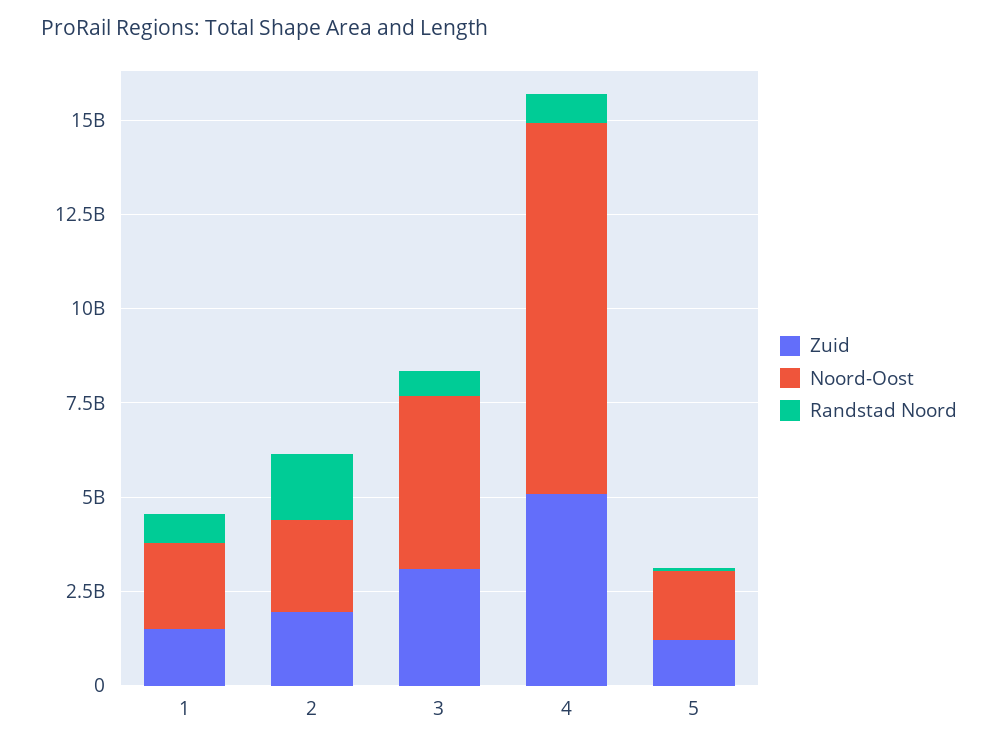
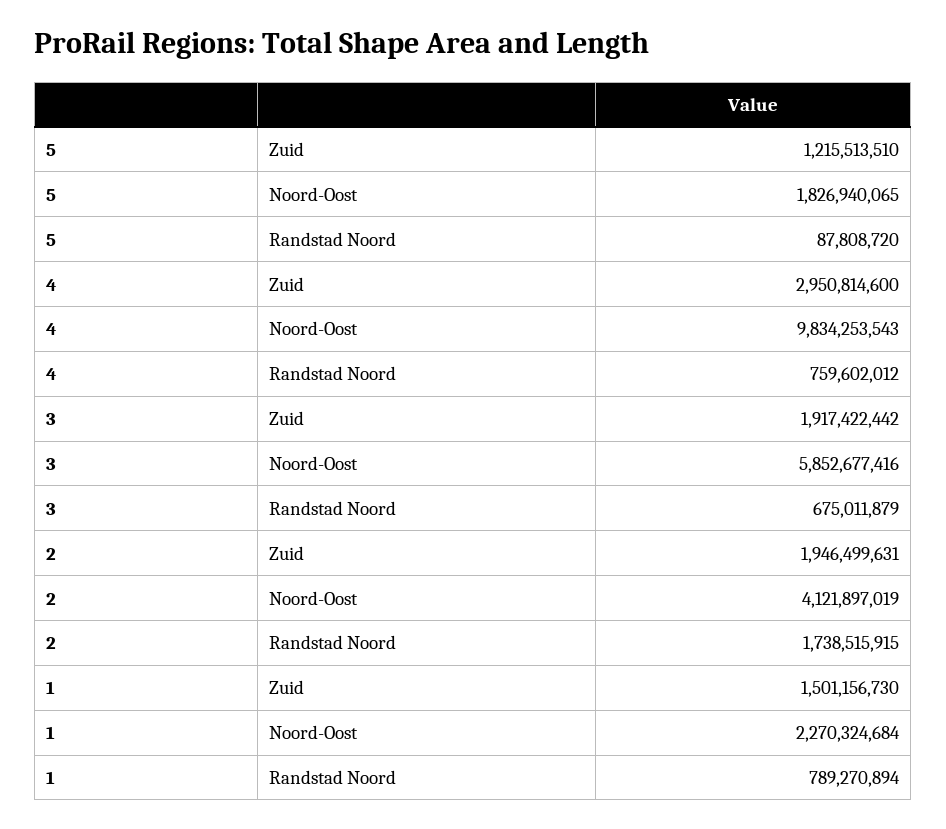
  {
    "Zuid": {
      "1": 1501156730,
      "2": 1946499631,
-     "3": 3000000000,
+     "3": 1917422442,
-     "4": 5000000000,
+     "4": 2950814600,
      "5": 1215513510
    },
    "Noord-Oost": {
      "1": 2270324684,
-     "2": 2500000000,
+     "2": 4121897019,
-     "3": 4500000000,
+     "3": 5852677416,
      "4": 9834253543,
      "5": 1826940065
    },
    "Randstad Noord": {
      "1": 789270894,
      "2": 1738515915,
      "3": 675011879,
      "4": 759602012,
      "5": 87808720
    }
  }

